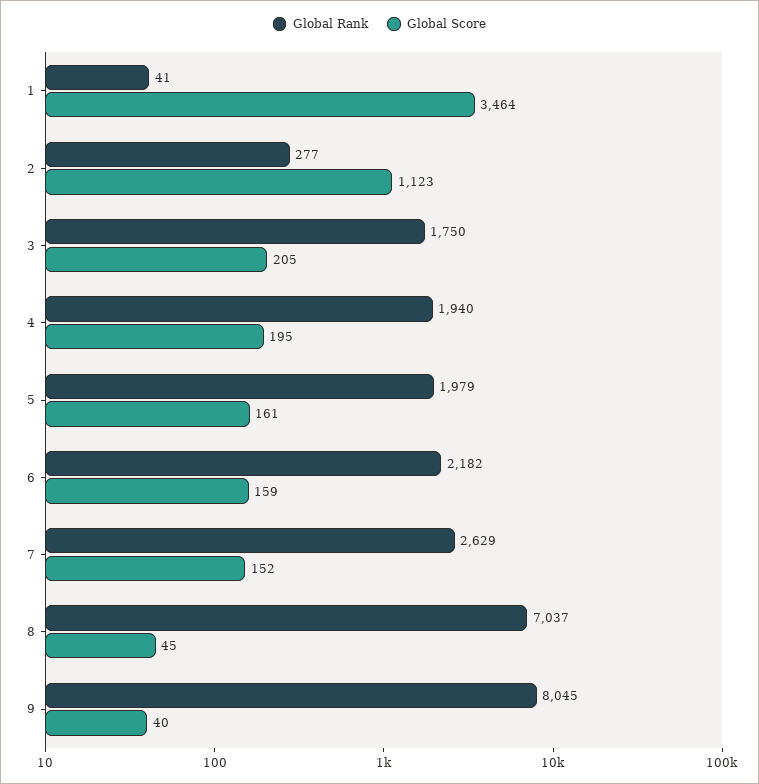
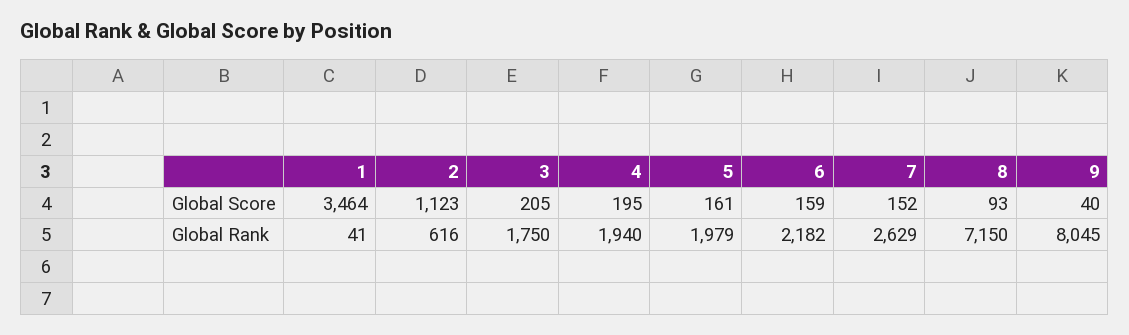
  {
    "Global Rank": {
      "1": 41,
-     "2": 277,
+     "2": 616,
      "3": 1750,
      "4": 1940,
      "5": 1979,
      "6": 2182,
      "7": 2629,
-     "8": 7037,
+     "8": 7150,
      "9": 8045
    },
    "Global Score": {
      "1": 3464,
      "2": 1123,
      "3": 205,
      "4": 195,
      "5": 161,
      "6": 159,
      "7": 152,
-     "8": 45,
+     "8": 93,
      "9": 40
    }
  }

